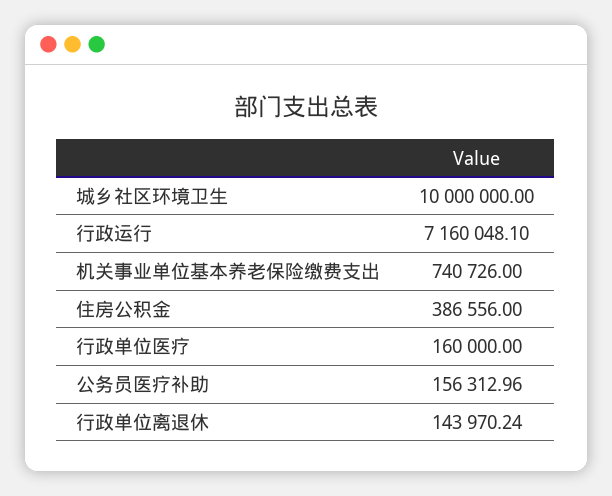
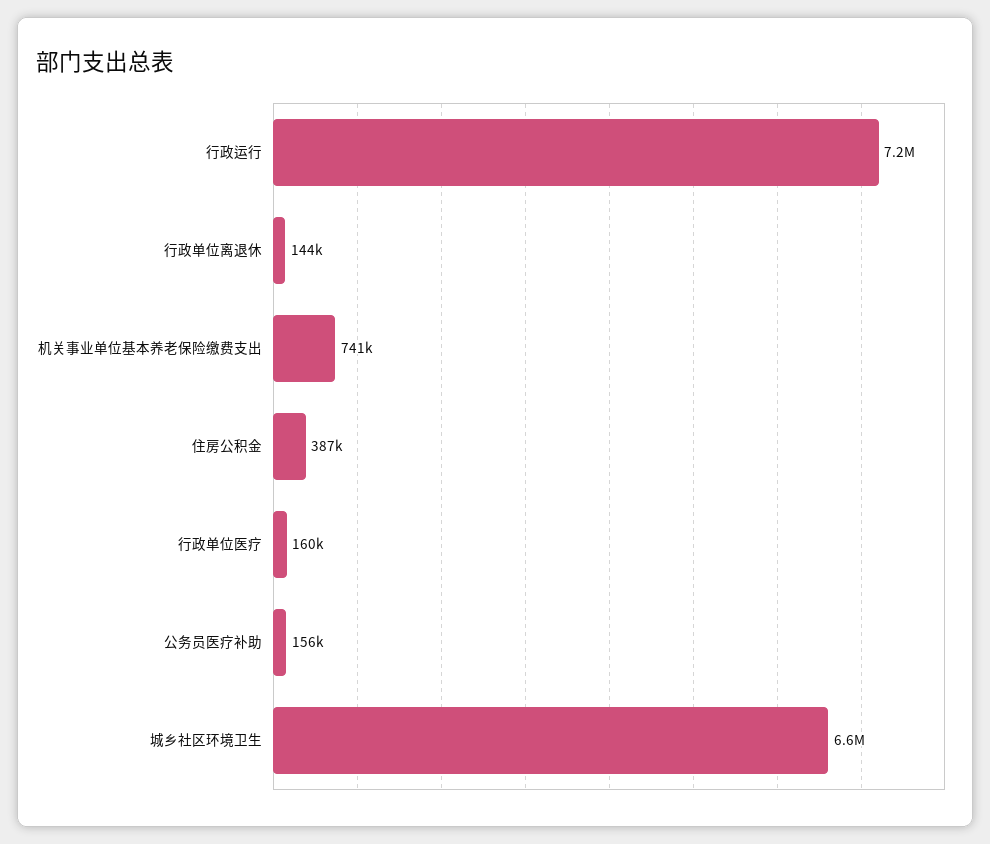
  {
-   "城乡社区环境卫生": 10000000,
+   "城乡社区环境卫生": 6600000,
    "行政运行": 7160048.1,
    "机关事业单位基本养老保险缴费支出": 740726,
    "住房公积金": 386556,
    "行政单位医疗": 160000,
    "公务员医疗补助": 156312.96,
    "行政单位离退休": 143970.24
  }

